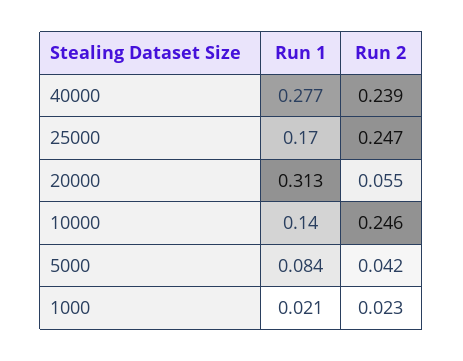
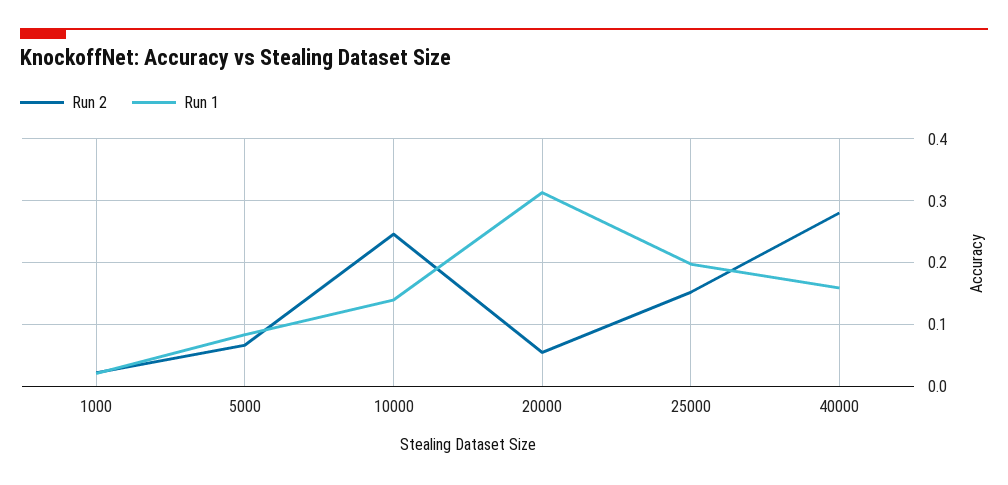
  {
    "Run 1": {
-     "40000": 0.277,
+     "40000": 0.16,
-     "25000": 0.17,
+     "25000": 0.2,
      "20000": 0.313,
      "10000": 0.14,
      "5000": 0.084,
      "1000": 0.021
    },
    "Run 2": {
-     "40000": 0.239,
+     "40000": 0.28,
-     "25000": 0.247,
+     "25000": 0.15,
      "20000": 0.055,
      "10000": 0.246,
-     "5000": 0.042,
+     "5000": 0.07,
      "1000": 0.023
    }
  }

